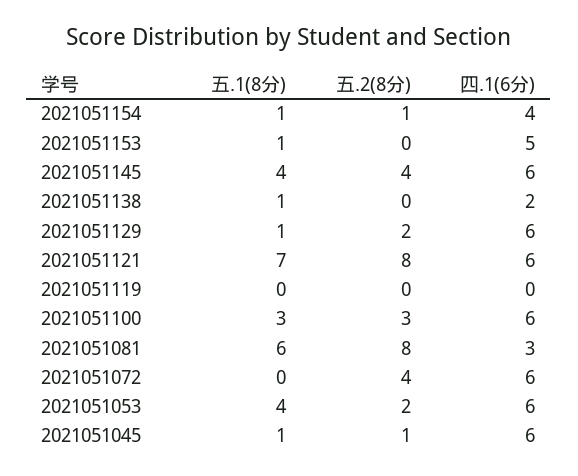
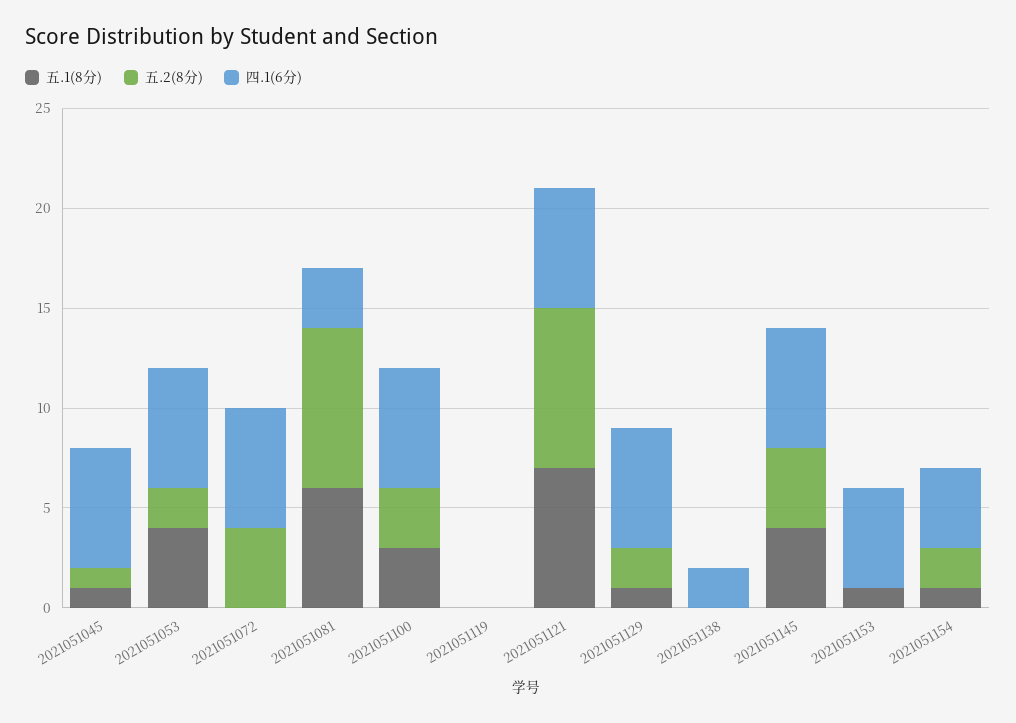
  {
    "五.1(8分)": {
      "2021051154": 1,
      "2021051153": 1,
      "2021051145": 4,
-     "2021051138": 1,
+     "2021051138": 0,
      "2021051129": 1,
      "2021051121": 7,
      "2021051119": 0,
      "2021051100": 3,
      "2021051081": 6,
      "2021051072": 0,
      "2021051053": 4,
      "2021051045": 1
    },
    "五.2(8分)": {
-     "2021051154": 1,
+     "2021051154": 2,
      "2021051153": 0,
      "2021051145": 4,
      "2021051138": 0,
      "2021051129": 2,
      "2021051121": 8,
      "2021051119": 0,
      "2021051100": 3,
      "2021051081": 8,
      "2021051072": 4,
      "2021051053": 2,
      "2021051045": 1
    },
    "四.1(6分)": {
      "2021051154": 4,
      "2021051153": 5,
      "2021051145": 6,
      "2021051138": 2,
      "2021051129": 6,
      "2021051121": 6,
      "2021051119": 0,
      "2021051100": 6,
      "2021051081": 3,
      "2021051072": 6,
      "2021051053": 6,
      "2021051045": 6
    }
  }

